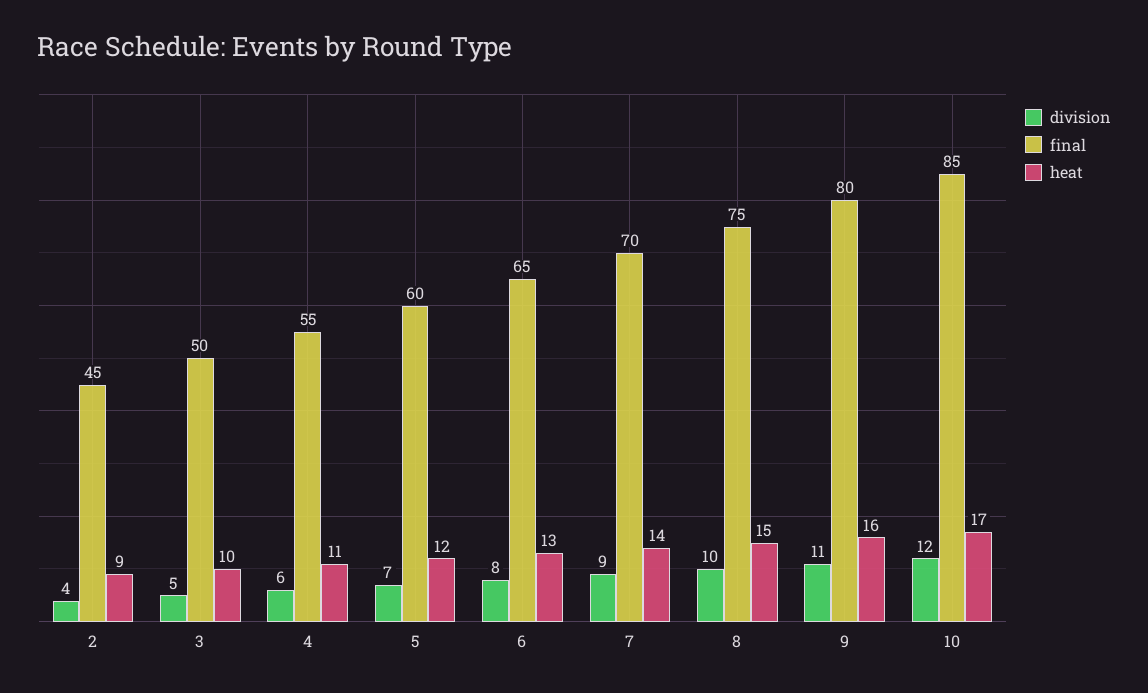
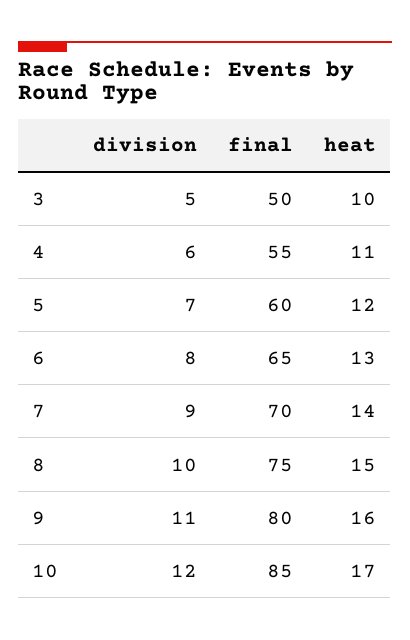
  {
    "division": {
-     "2": 4,
      "3": 5,
      "4": 6,
      "5": 7,
      "6": 8,
      "7": 9,
      "8": 10,
      "9": 11,
      "10": 12
    },
    "final": {
-     "2": 45,
      "3": 50,
      "4": 55,
      "5": 60,
      "6": 65,
      "7": 70,
      "8": 75,
      "9": 80,
      "10": 85
    },
    "heat": {
-     "2": 9,
      "3": 10,
      "4": 11,
      "5": 12,
      "6": 13,
      "7": 14,
      "8": 15,
      "9": 16,
      "10": 17
    }
  }

